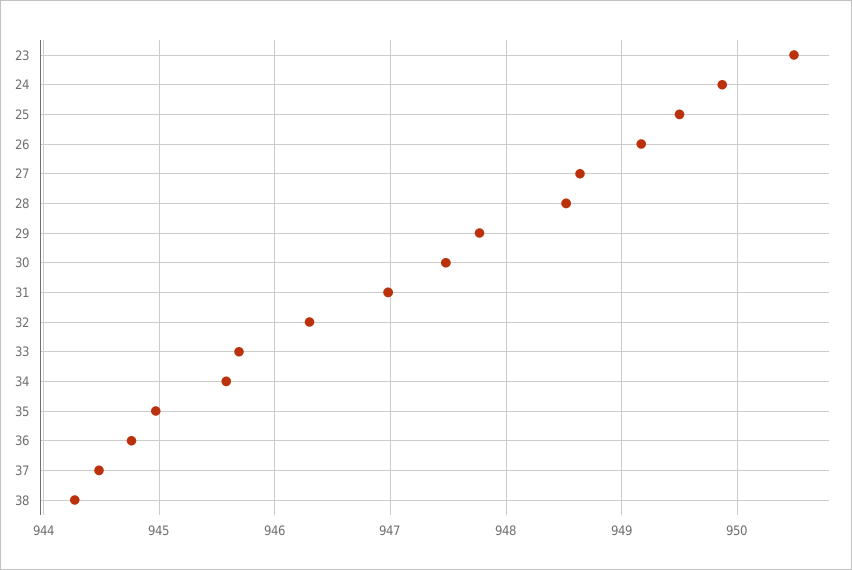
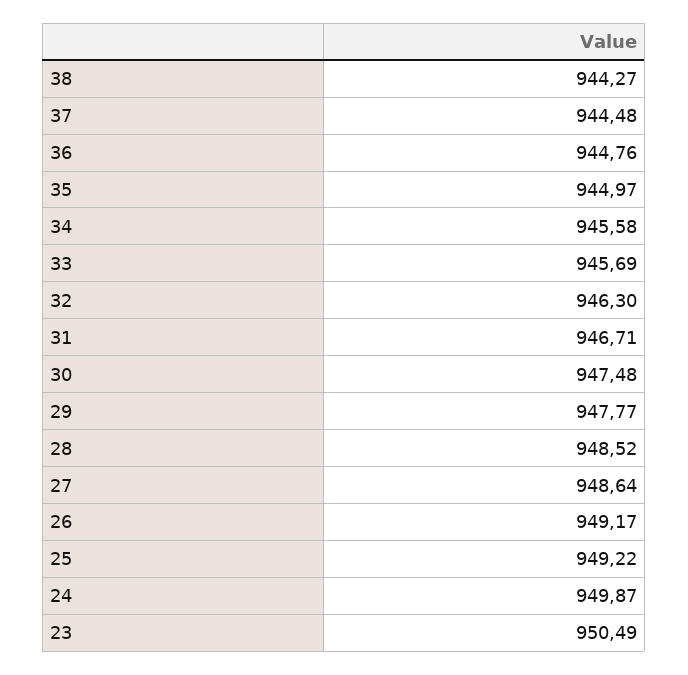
  {
    "23": 950.49,
    "24": 949.87,
-   "25": 949.5,
+   "25": 949.22,
    "26": 949.17,
    "27": 948.64,
    "28": 948.52,
    "29": 947.77,
    "30": 947.48,
-   "31": 947,
+   "31": 946.71,
    "32": 946.3,
    "33": 945.69,
    "34": 945.58,
    "35": 944.97,
    "36": 944.76,
    "37": 944.48,
    "38": 944.27
  }

